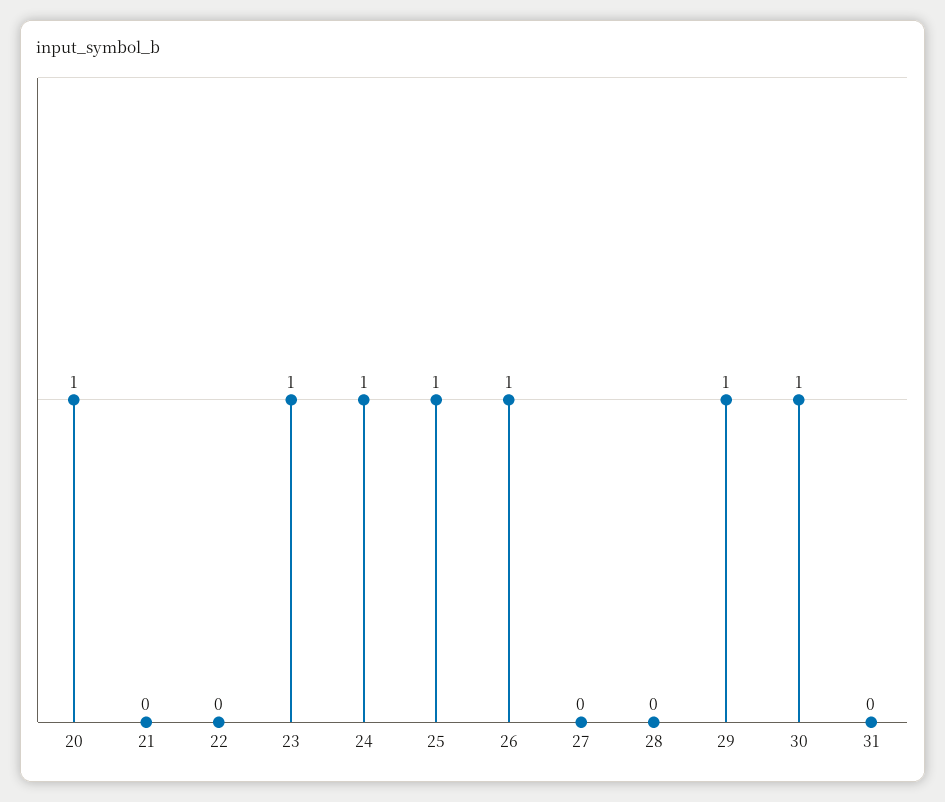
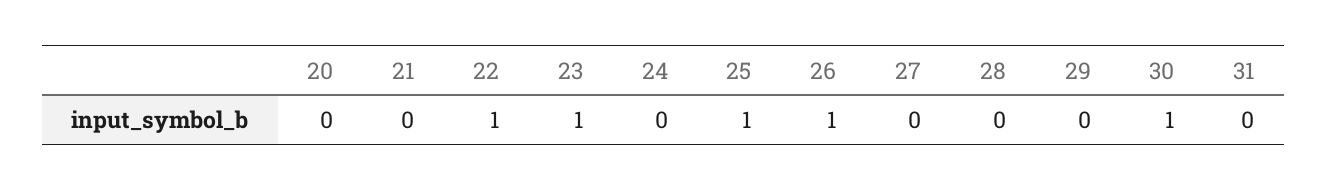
  {
-   "20": 1,
+   "20": 0,
    "21": 0,
-   "22": 0,
+   "22": 1,
    "23": 1,
-   "24": 1,
+   "24": 0,
    "25": 1,
    "26": 1,
    "27": 0,
    "28": 0,
-   "29": 1,
+   "29": 0,
    "30": 1,
    "31": 0
  }

